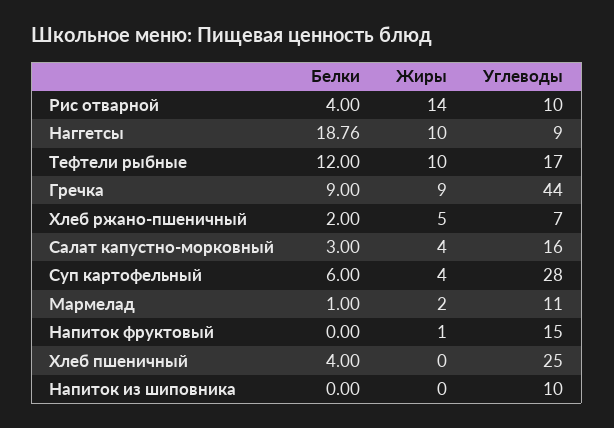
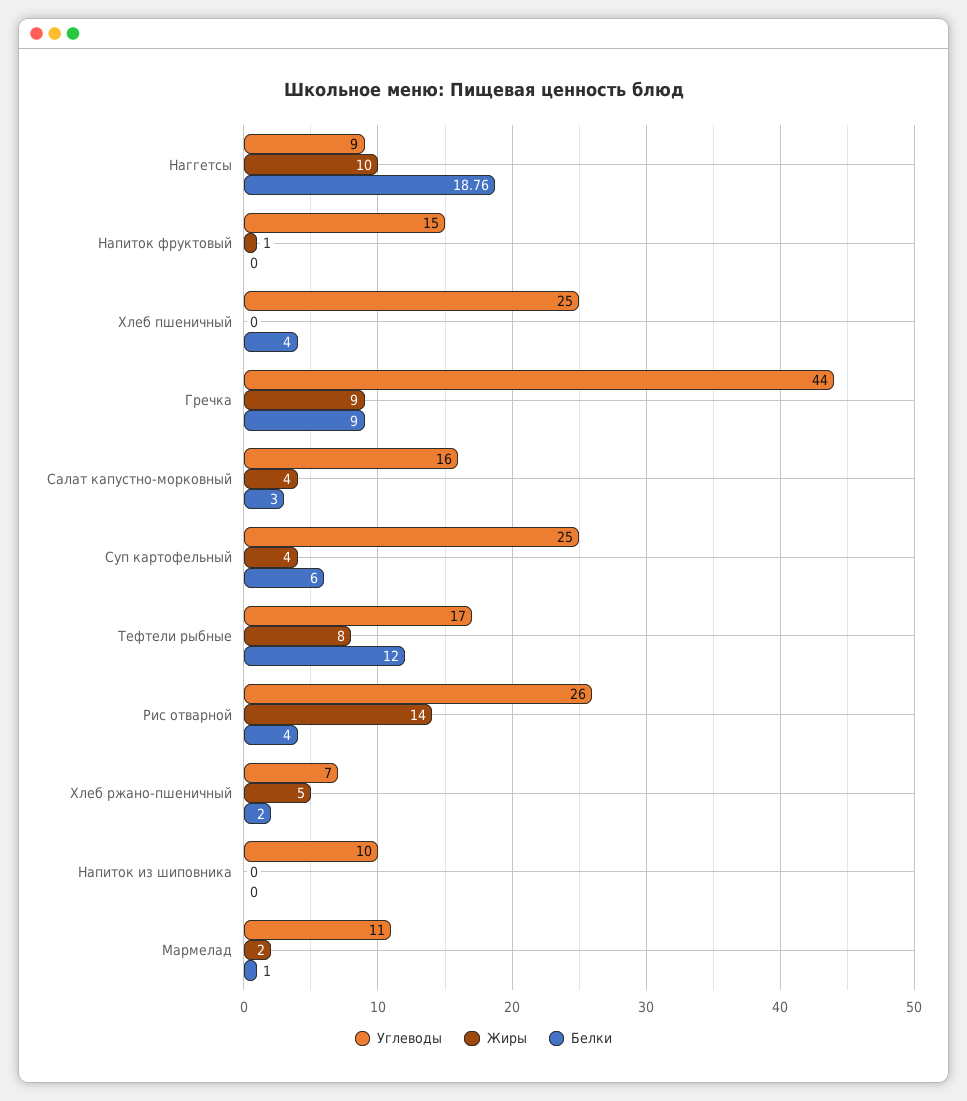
  {
    "Белки": {
      "Рис отварной": 4,
      "Наггетсы": 18.76,
      "Тефтели рыбные": 12,
      "Гречка": 9,
      "Хлеб ржано-пшеничный": 2,
      "Салат капустно-морковный": 3,
      "Суп картофельный": 6,
      "Мармелад": 1,
      "Напиток фруктовый": 0,
      "Хлеб пшеничный": 4,
      "Напиток из шиповника": 0
    },
    "Жиры": {
      "Рис отварной": 14,
      "Наггетсы": 10,
-     "Тефтели рыбные": 10,
+     "Тефтели рыбные": 8,
      "Гречка": 9,
      "Хлеб ржано-пшеничный": 5,
      "Салат капустно-морковный": 4,
      "Суп картофельный": 4,
      "Мармелад": 2,
      "Напиток фруктовый": 1,
      "Хлеб пшеничный": 0,
      "Напиток из шиповника": 0
    },
    "Углеводы": {
-     "Рис отварной": 10,
+     "Рис отварной": 26,
      "Наггетсы": 9,
      "Тефтели рыбные": 17,
      "Гречка": 44,
      "Хлеб ржано-пшеничный": 7,
      "Салат капустно-морковный": 16,
-     "Суп картофельный": 28,
+     "Суп картофельный": 25,
      "Мармелад": 11,
      "Напиток фруктовый": 15,
      "Хлеб пшеничный": 25,
      "Напиток из шиповника": 10
    }
  }

